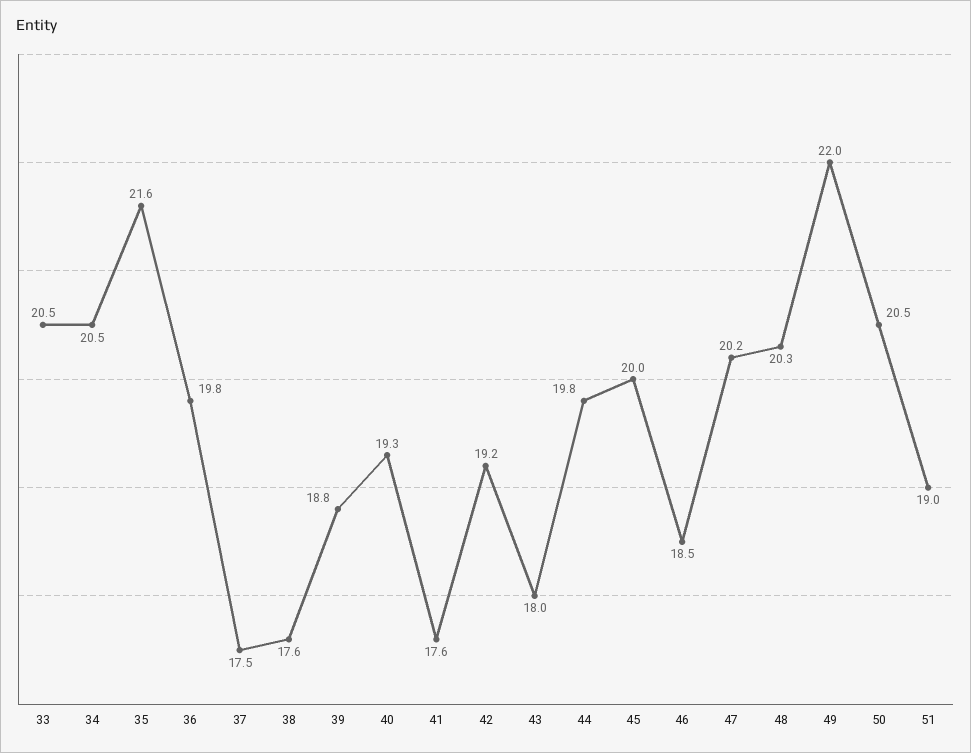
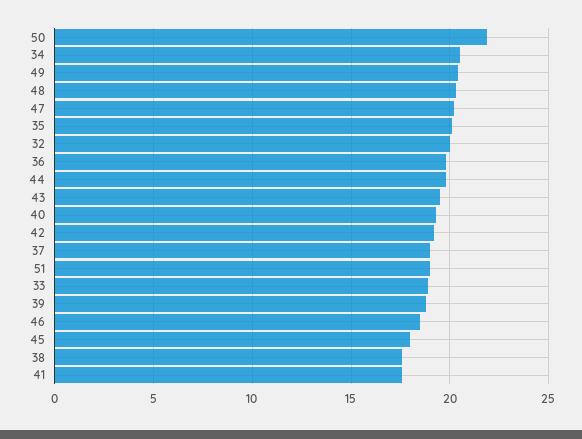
  {
-   "33": 20.5,
+   "33": 19,
    "34": 20.5,
-   "35": 21.6,
+   "35": 20,
    "36": 19.8,
-   "37": 17.5,
+   "37": 19,
    "38": 17.6,
    "39": 18.8,
    "40": 19.3,
    "41": 17.6,
    "42": 19.2,
-   "43": 18,
+   "43": 19.5,
    "44": 19.8,
-   "45": 20,
+   "45": 18,
    "46": 18.5,
    "47": 20.2,
    "48": 20.3,
-   "49": 22,
+   "49": 20.5,
-   "50": 20.5,
+   "50": 22,
-   "51": 19
+   "51": 19,
+   "32": 20
  }

